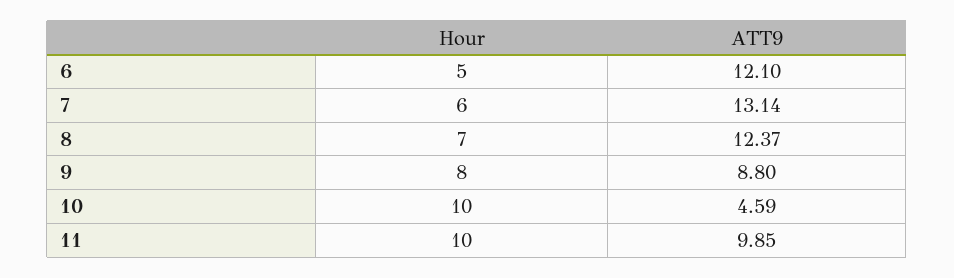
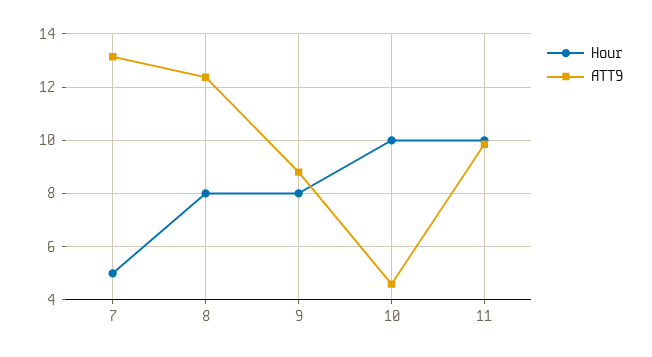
  {
    "Hour": {
-     "6": 5,
-     "7": 6,
+     "7": 5,
-     "8": 7,
+     "8": 8,
      "9": 8,
      "10": 10,
      "11": 10
    },
    "ATT9": {
-     "6": 12.1,
      "7": 13.14,
      "8": 12.37,
      "9": 8.8,
      "10": 4.59,
      "11": 9.85
    }
  }

